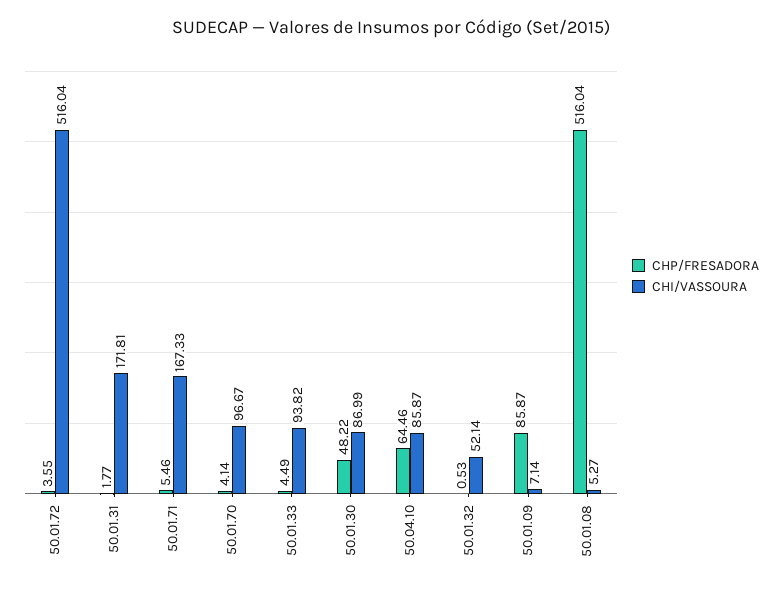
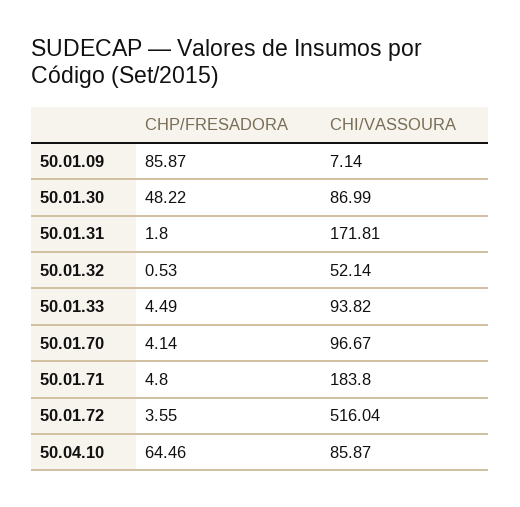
  {
    "CHP/FRESADORA": {
      "50.01.72": 3.55,
-     "50.01.31": 1.77,
+     "50.01.31": 1.8,
-     "50.01.71": 5.46,
+     "50.01.71": 4.8,
      "50.01.70": 4.14,
      "50.01.33": 4.49,
      "50.01.30": 48.22,
      "50.04.10": 64.46,
      "50.01.32": 0.53,
-     "50.01.09": 85.87,
+     "50.01.09": 85.87
-     "50.01.08": 516.04
    },
    "CHI/VASSOURA": {
      "50.01.72": 516.04,
      "50.01.31": 171.81,
-     "50.01.71": 167.33,
+     "50.01.71": 183.8,
      "50.01.70": 96.67,
      "50.01.33": 93.82,
      "50.01.30": 86.99,
      "50.04.10": 85.87,
      "50.01.32": 52.14,
-     "50.01.09": 7.14,
+     "50.01.09": 7.14
-     "50.01.08": 5.27
    }
  }

